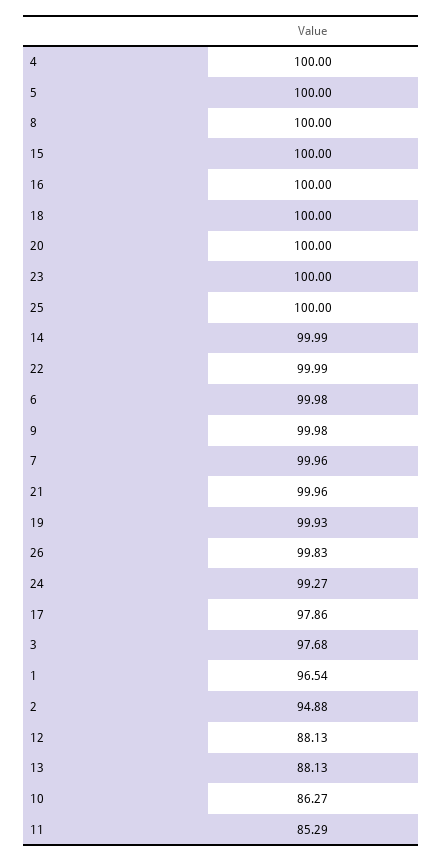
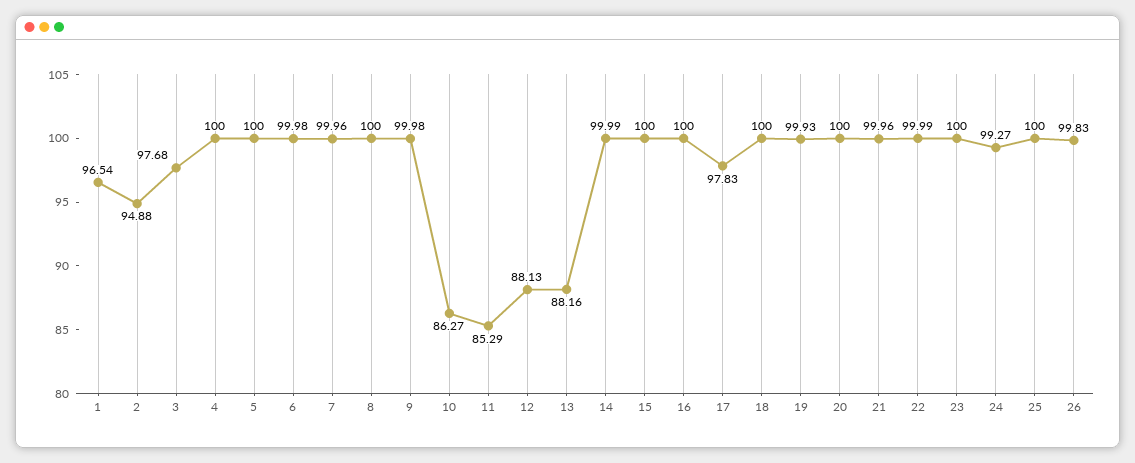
  {
    "4": 100,
    "5": 100,
    "8": 100,
    "15": 100,
    "16": 100,
    "18": 100,
    "20": 100,
    "23": 100,
    "25": 100,
    "14": 99.99,
    "22": 99.99,
    "6": 99.98,
    "9": 99.98,
    "7": 99.96,
    "21": 99.96,
    "19": 99.93,
    "26": 99.83,
    "24": 99.27,
-   "17": 97.86,
+   "17": 97.83,
    "3": 97.68,
    "1": 96.54,
    "2": 94.88,
    "12": 88.13,
-   "13": 88.13,
+   "13": 88.16,
    "10": 86.27,
    "11": 85.29
  }

